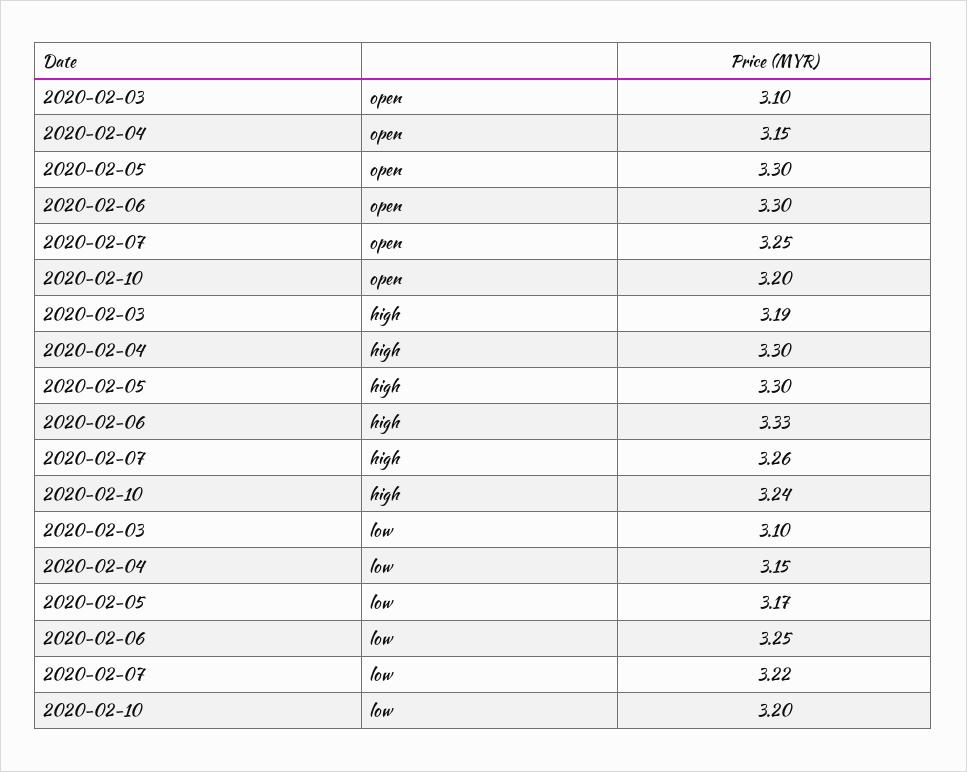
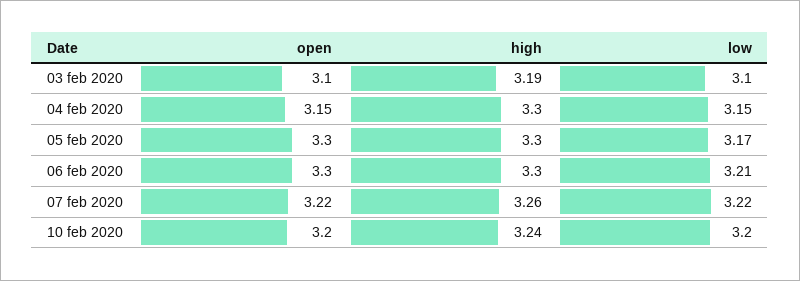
  {
    "2020-02-03": {
      "open": 3.1,
      "high": 3.19,
      "low": 3.1
    },
    "2020-02-04": {
      "open": 3.15,
      "high": 3.3,
      "low": 3.15
    },
    "2020-02-05": {
      "open": 3.3,
      "high": 3.3,
      "low": 3.17
    },
    "2020-02-06": {
      "open": 3.3,
-     "high": 3.33,
+     "high": 3.3,
-     "low": 3.25
+     "low": 3.21
    },
    "2020-02-07": {
-     "open": 3.25,
+     "open": 3.22,
      "high": 3.26,
      "low": 3.22
    },
    "2020-02-10": {
      "open": 3.2,
      "high": 3.24,
      "low": 3.2
    }
  }

